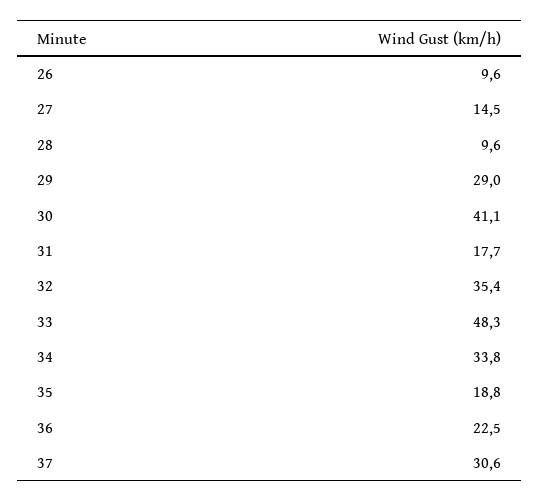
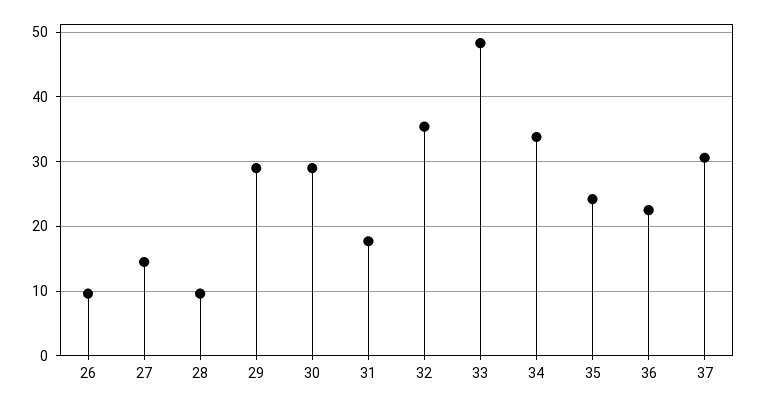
  {
    "26": 9.6,
    "27": 14.5,
    "28": 9.6,
    "29": 29,
-   "30": 41.1,
+   "30": 29,
    "31": 17.7,
    "32": 35.4,
    "33": 48.3,
    "34": 33.8,
-   "35": 18.8,
+   "35": 24,
    "36": 22.5,
    "37": 30.6
  }

